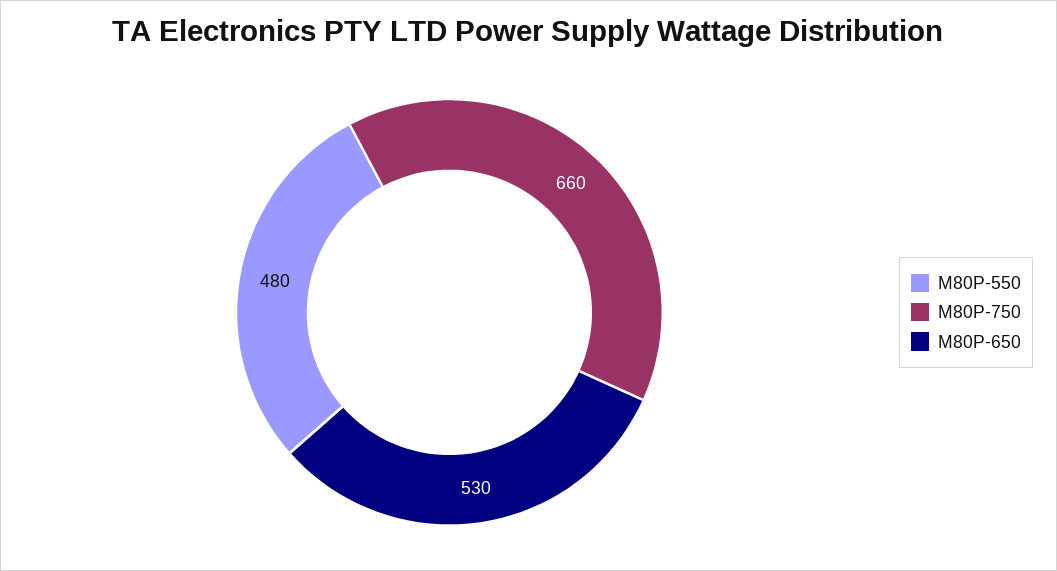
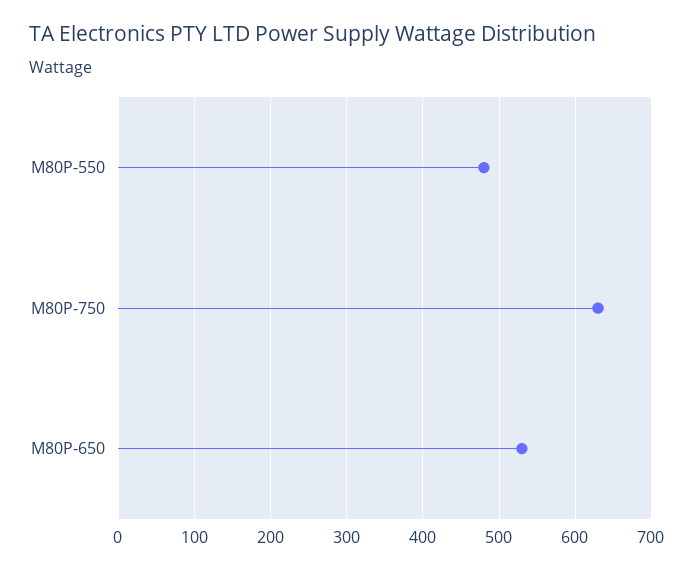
  {
    "M80P-550": 480,
-   "M80P-750": 660,
+   "M80P-750": 630,
    "M80P-650": 530
  }

